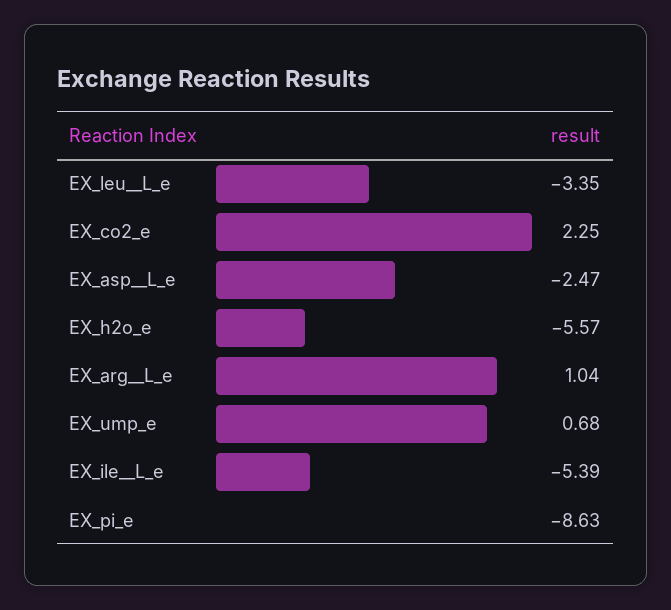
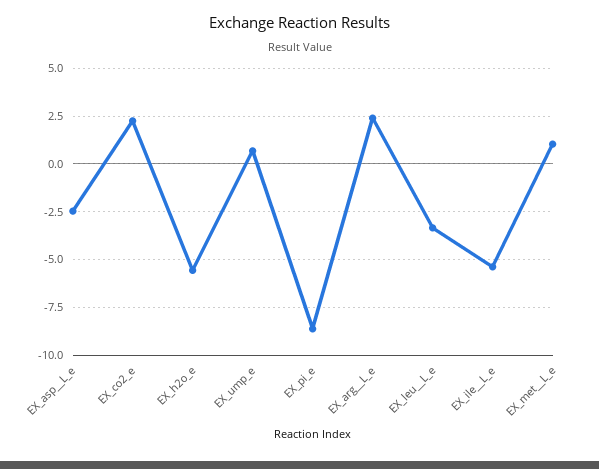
  {
    "EX_leu__L_e": -3.35,
    "EX_co2_e": 2.25,
    "EX_asp__L_e": -2.47,
    "EX_h2o_e": -5.57,
-   "EX_arg__L_e": 1.04,
+   "EX_arg__L_e": 2.5,
    "EX_ump_e": 0.68,
    "EX_ile__L_e": -5.39,
-   "EX_pi_e": -8.63
+   "EX_pi_e": -8.63,
+   "EX_met__L_e": 1
  }

